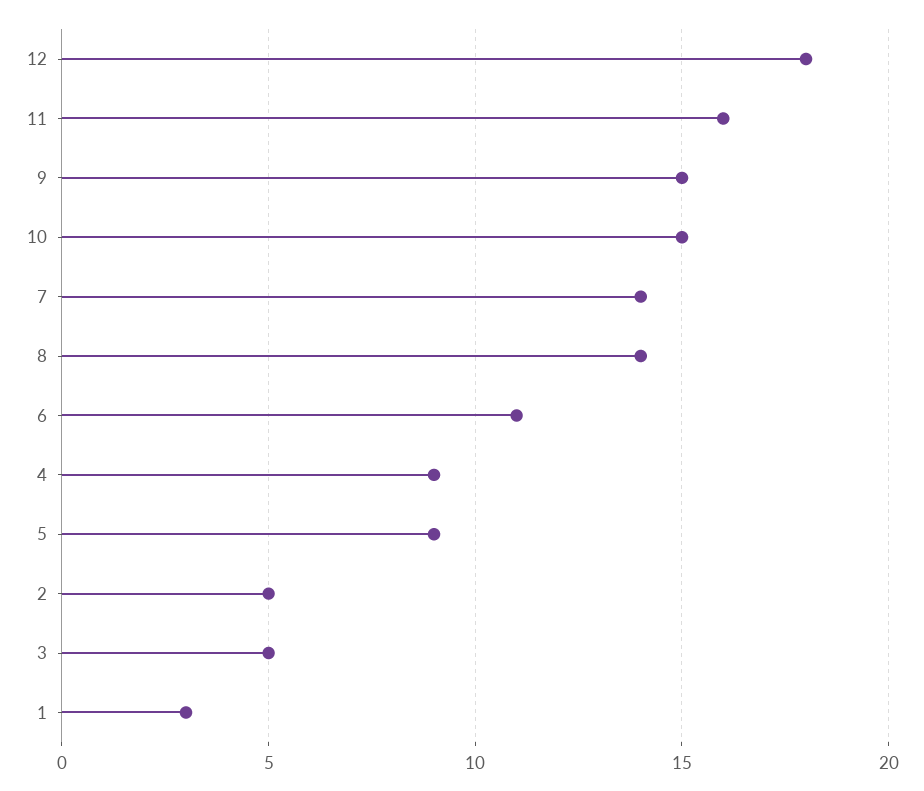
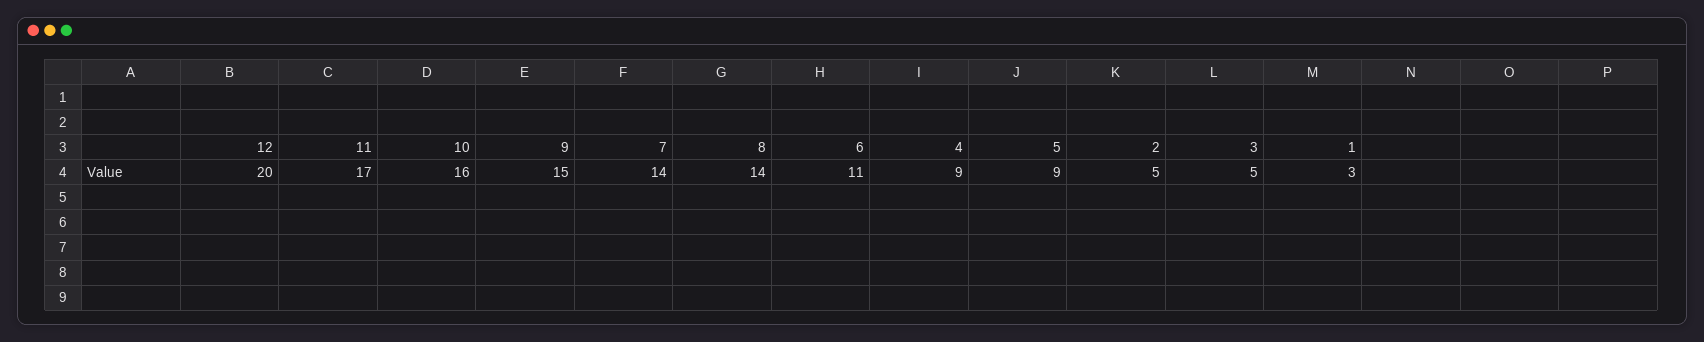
  {
-   "12": 18,
+   "12": 20,
-   "11": 16,
+   "11": 17,
    "9": 15,
-   "10": 15,
+   "10": 16,
    "7": 14,
    "8": 14,
    "6": 11,
    "4": 9,
    "5": 9,
    "2": 5,
    "3": 5,
    "1": 3
  }

